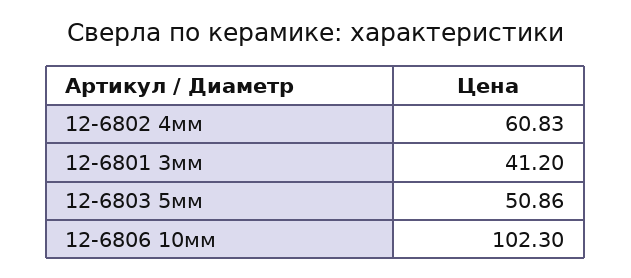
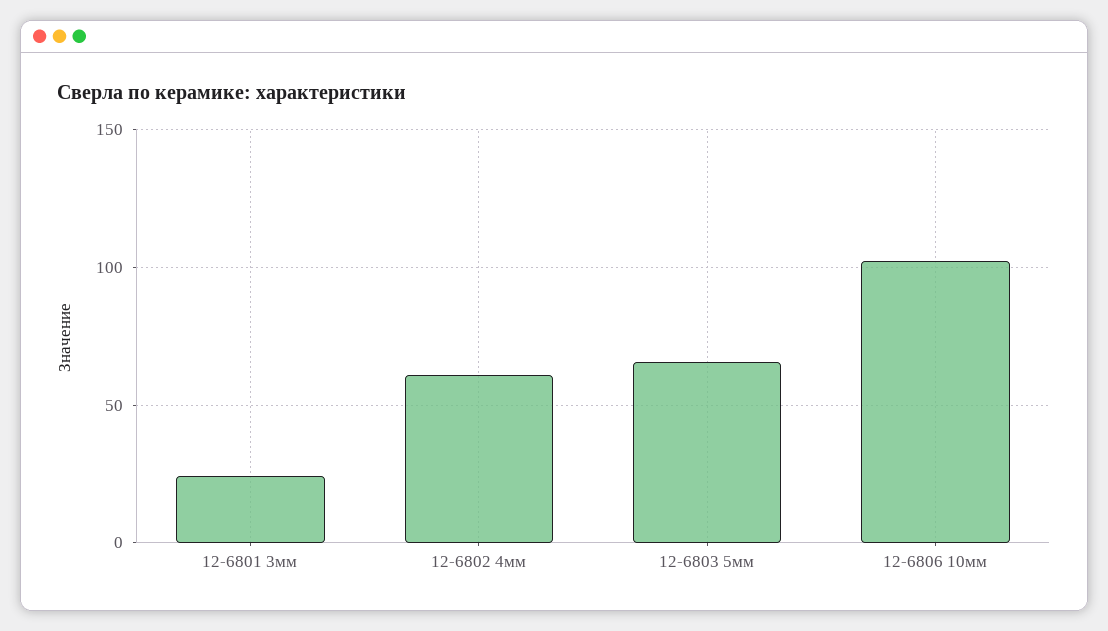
  {
    "12-6802 4мм": 60.83,
-   "12-6801 3мм": 41.2,
+   "12-6801 3мм": 25,
-   "12-6803 5мм": 50.86,
+   "12-6803 5мм": 65,
    "12-6806 10мм": 102.3
  }

